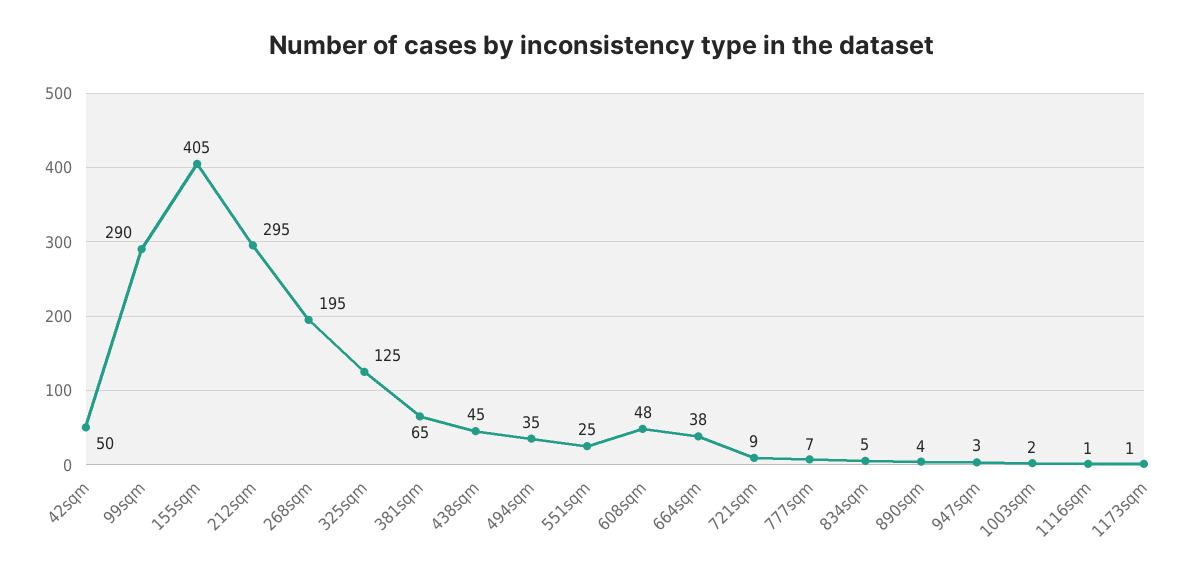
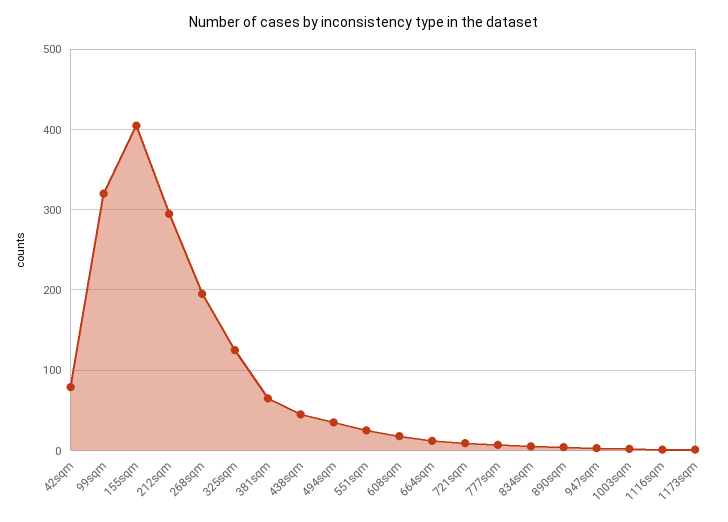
  {
-   "42sqm": 50,
+   "42sqm": 80,
-   "99sqm": 290,
+   "99sqm": 320,
    "155sqm": 405,
    "212sqm": 295,
    "268sqm": 195,
    "325sqm": 125,
    "381sqm": 65,
    "438sqm": 45,
    "494sqm": 35,
    "551sqm": 25,
-   "608sqm": 48,
+   "608sqm": 20,
-   "664sqm": 38,
+   "664sqm": 10,
    "721sqm": 9,
    "777sqm": 7,
    "834sqm": 5,
    "890sqm": 4,
    "947sqm": 3,
    "1003sqm": 2,
    "1116sqm": 1,
    "1173sqm": 1
  }

